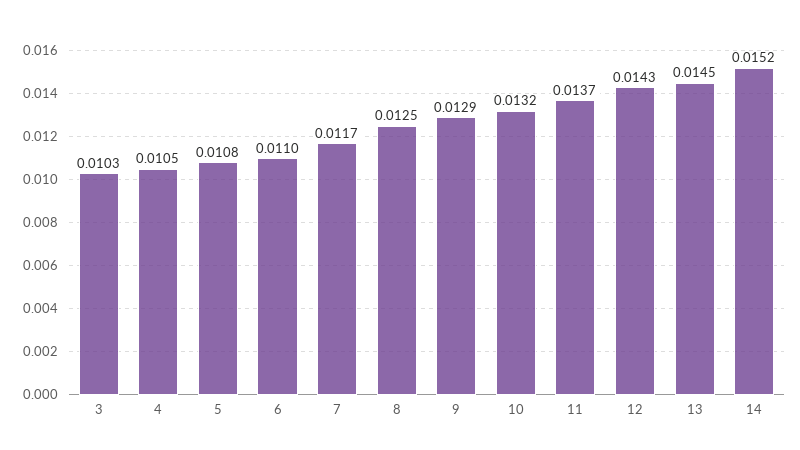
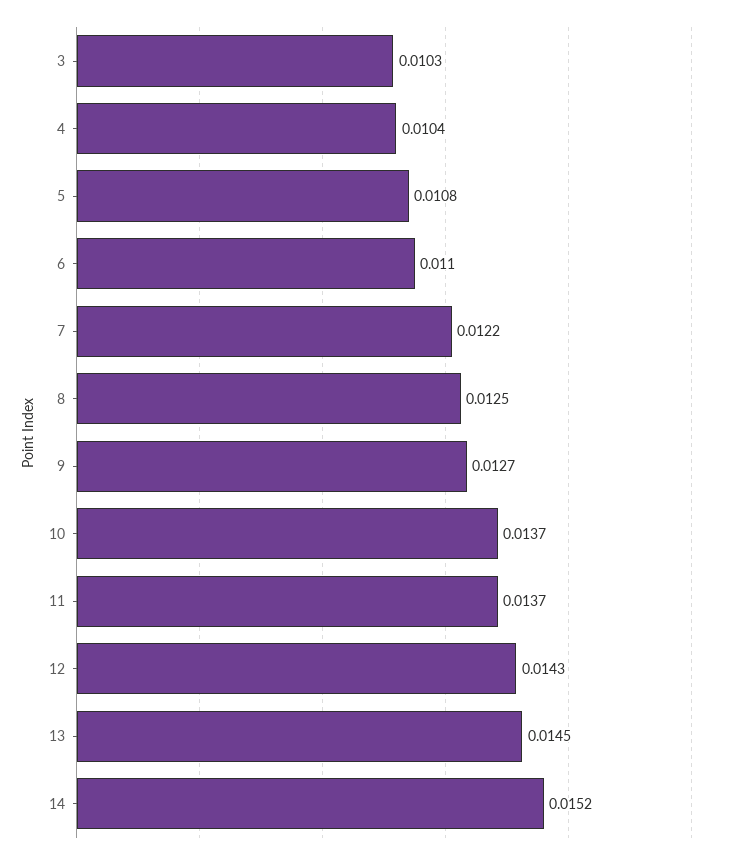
  {
    "3": 0.0103,
-   "4": 0.0105,
+   "4": 0.0104,
    "5": 0.0108,
    "6": 0.011,
-   "7": 0.0117,
+   "7": 0.0122,
    "8": 0.0125,
-   "9": 0.0129,
+   "9": 0.0127,
-   "10": 0.0132,
+   "10": 0.0137,
    "11": 0.0137,
    "12": 0.0143,
    "13": 0.0145,
    "14": 0.0152
  }

